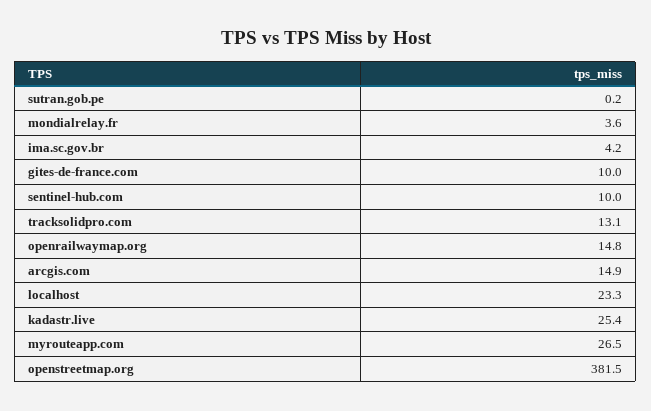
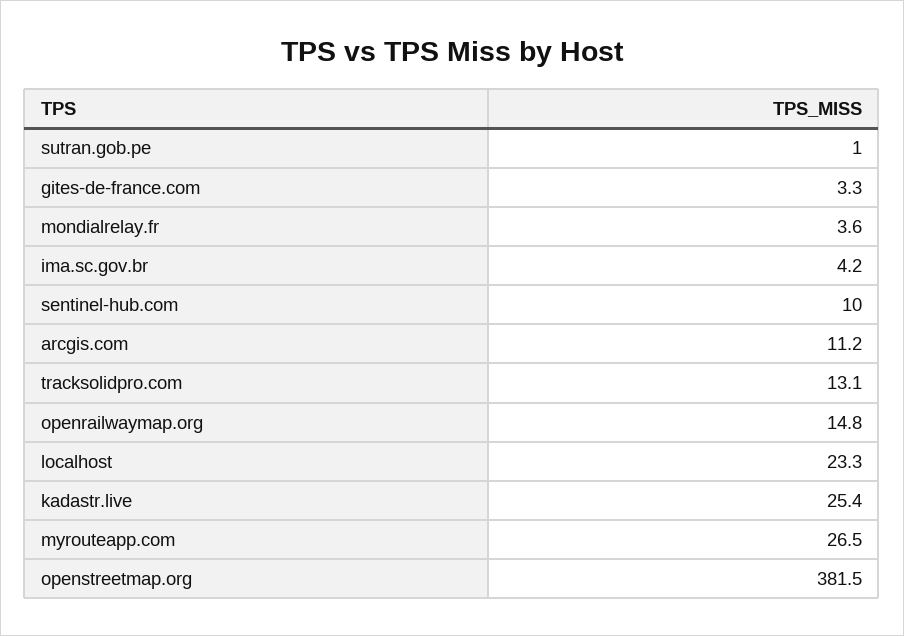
  {
-   "sutran.gob.pe": 0.2,
+   "sutran.gob.pe": 1,
    "mondialrelay.fr": 3.6,
    "ima.sc.gov.br": 4.2,
-   "gites-de-france.com": 10,
+   "gites-de-france.com": 3.3,
    "sentinel-hub.com": 10,
    "tracksolidpro.com": 13.1,
    "openrailwaymap.org": 14.8,
-   "arcgis.com": 14.9,
+   "arcgis.com": 11.2,
    "localhost": 23.3,
    "kadastr.live": 25.4,
    "myrouteapp.com": 26.5,
    "openstreetmap.org": 381.5
  }

